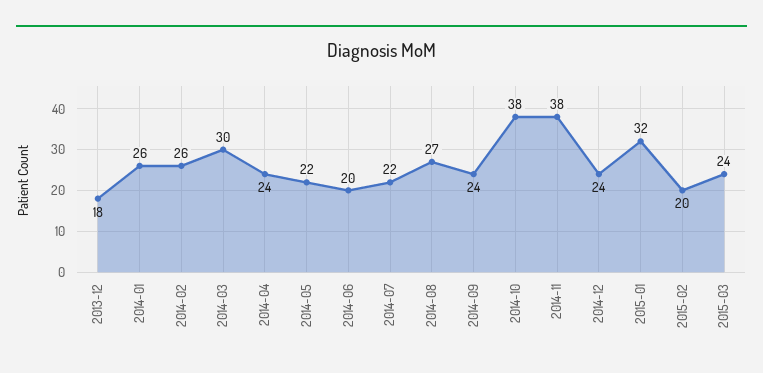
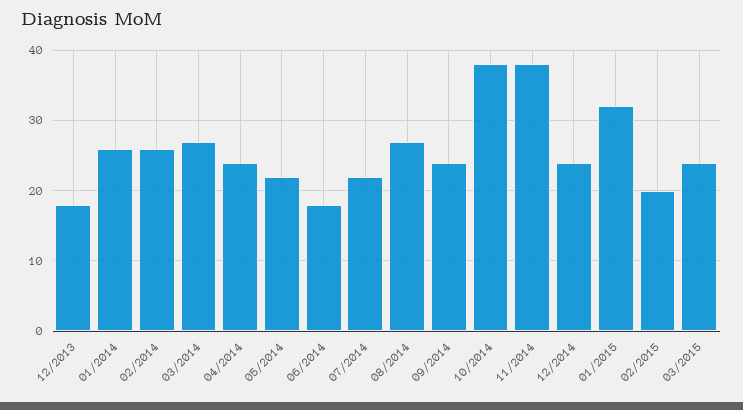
  {
    "2013-12": 18,
    "2014-01": 26,
    "2014-02": 26,
-   "2014-03": 30,
+   "2014-03": 27,
    "2014-04": 24,
    "2014-05": 22,
-   "2014-06": 20,
+   "2014-06": 18,
    "2014-07": 22,
    "2014-08": 27,
    "2014-09": 24,
    "2014-10": 38,
    "2014-11": 38,
    "2014-12": 24,
    "2015-01": 32,
    "2015-02": 20,
    "2015-03": 24
  }

